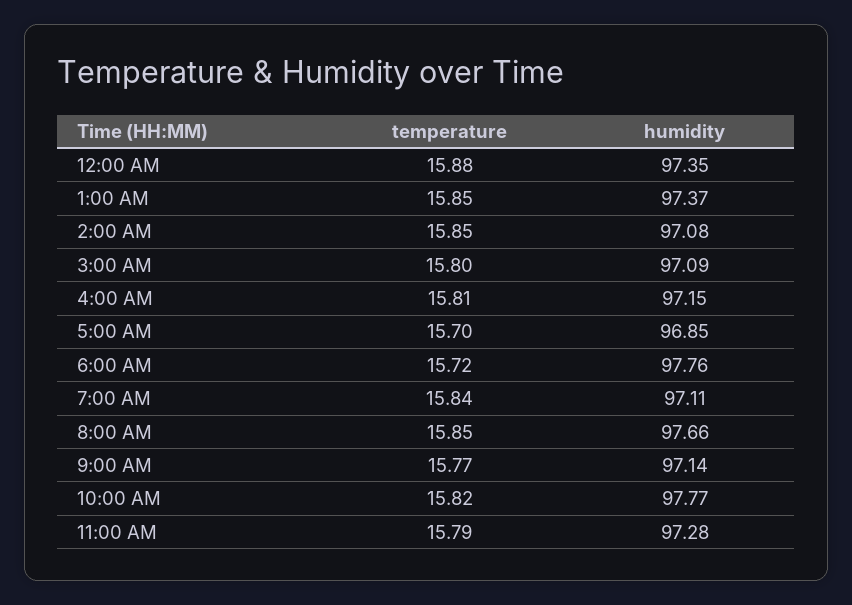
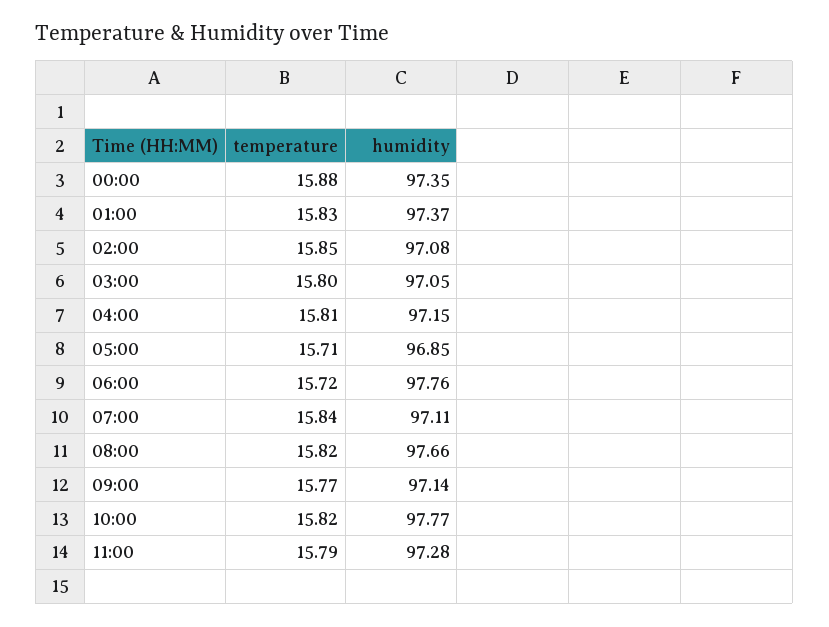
  {
    "temperature": {
      "12:00 AM": 15.88,
-     "1:00 AM": 15.85,
+     "1:00 AM": 15.83,
      "2:00 AM": 15.85,
      "3:00 AM": 15.8,
      "4:00 AM": 15.81,
-     "5:00 AM": 15.7,
+     "5:00 AM": 15.71,
      "6:00 AM": 15.72,
      "7:00 AM": 15.84,
-     "8:00 AM": 15.85,
+     "8:00 AM": 15.82,
      "9:00 AM": 15.77,
      "10:00 AM": 15.82,
      "11:00 AM": 15.79
    },
    "humidity": {
      "12:00 AM": 97.35,
      "1:00 AM": 97.37,
      "2:00 AM": 97.08,
-     "3:00 AM": 97.09,
+     "3:00 AM": 97.05,
      "4:00 AM": 97.15,
      "5:00 AM": 96.85,
      "6:00 AM": 97.76,
      "7:00 AM": 97.11,
      "8:00 AM": 97.66,
      "9:00 AM": 97.14,
      "10:00 AM": 97.77,
      "11:00 AM": 97.28
    }
  }

